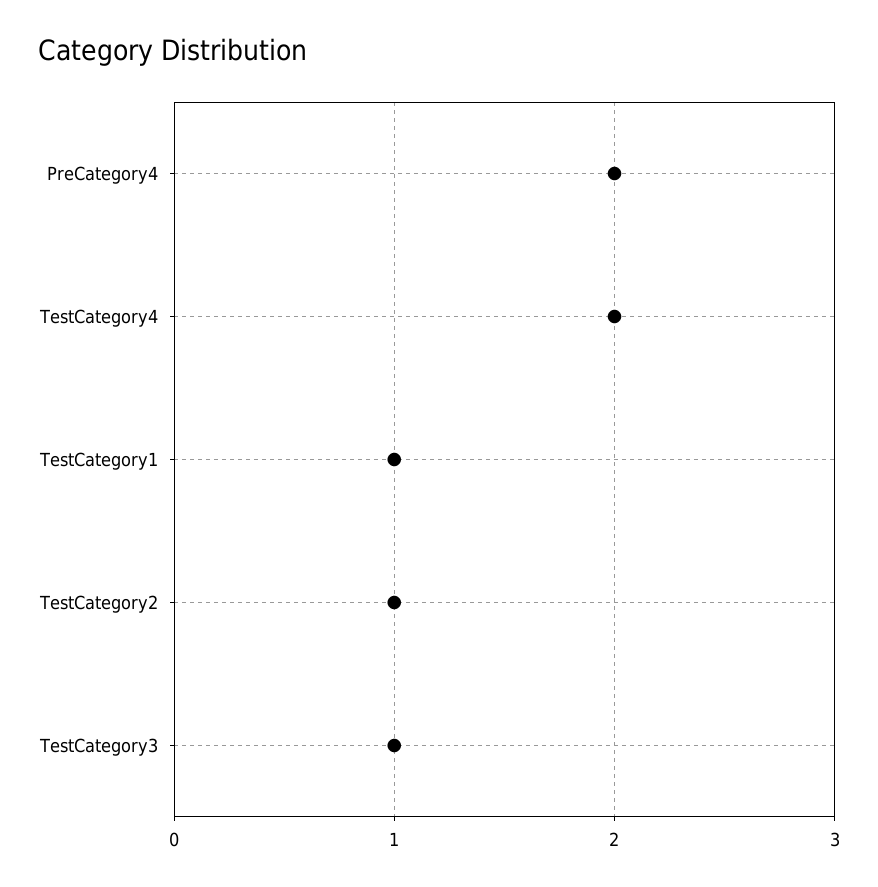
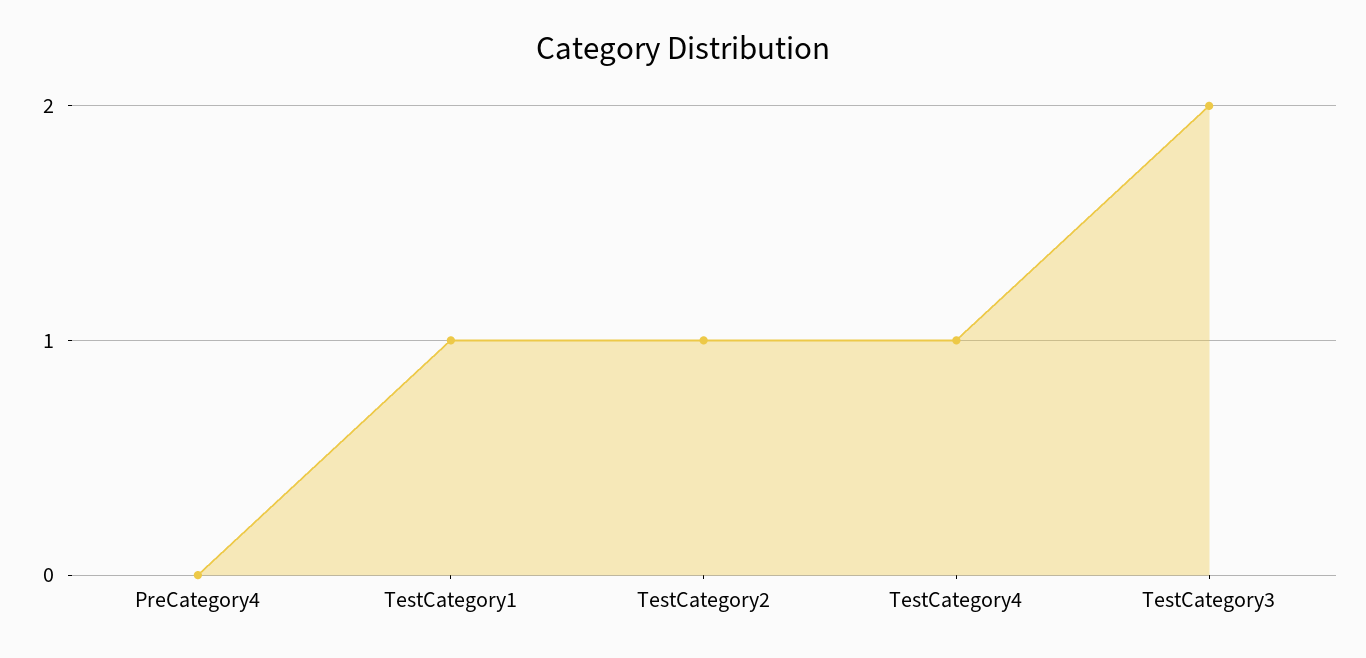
  {
-   "PreCategory4": 2,
+   "PreCategory4": 0,
-   "TestCategory4": 2,
+   "TestCategory4": 1,
    "TestCategory1": 1,
    "TestCategory2": 1,
-   "TestCategory3": 1
+   "TestCategory3": 2
  }

